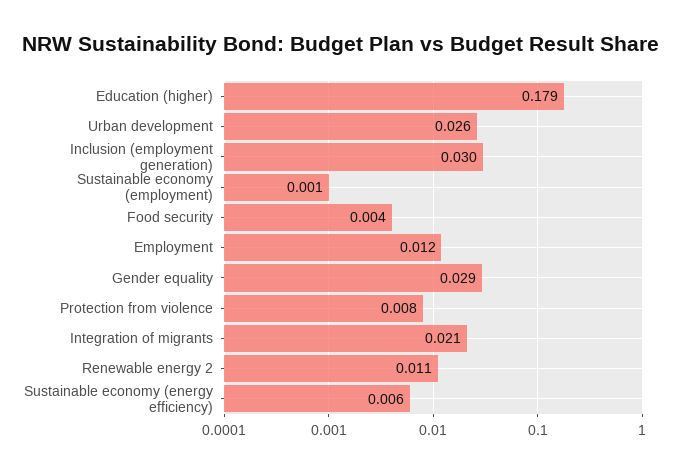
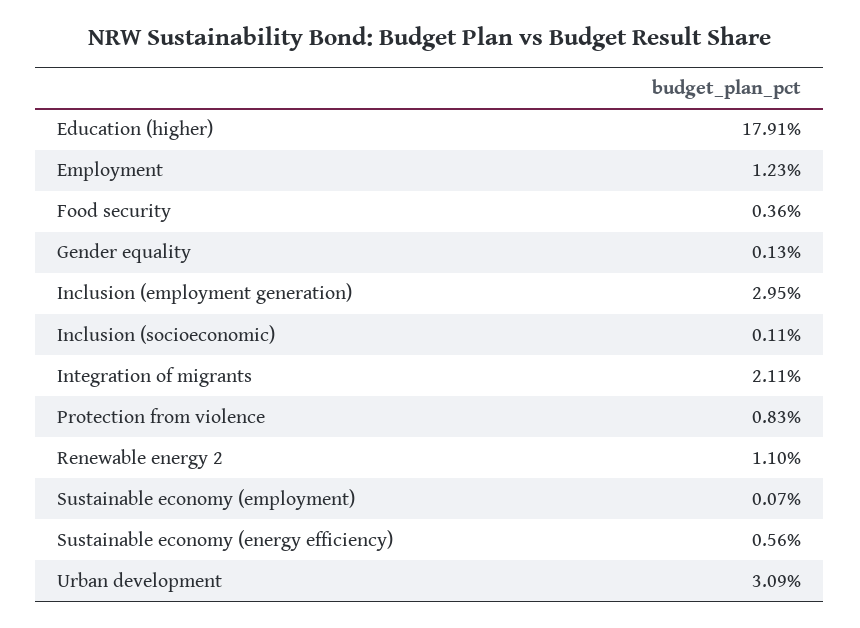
  {
    "Education (higher)": 0.1791,
-   "Urban development": 0.026,
+   "Urban development": 0.0309,
    "Inclusion (employment generation)": 0.0295,
    "Sustainable economy (employment)": 0.0007,
    "Food security": 0.0036,
    "Employment": 0.0123,
-   "Gender equality": 0.029,
+   "Gender equality": 0.0013,
    "Protection from violence": 0.0083,
    "Integration of migrants": 0.0211,
    "Renewable energy 2": 0.011,
-   "Sustainable economy (energy efficiency)": 0.0056
+   "Sustainable economy (energy efficiency)": 0.0056,
+   "Inclusion (socioeconomic)": 0.0011
  }

